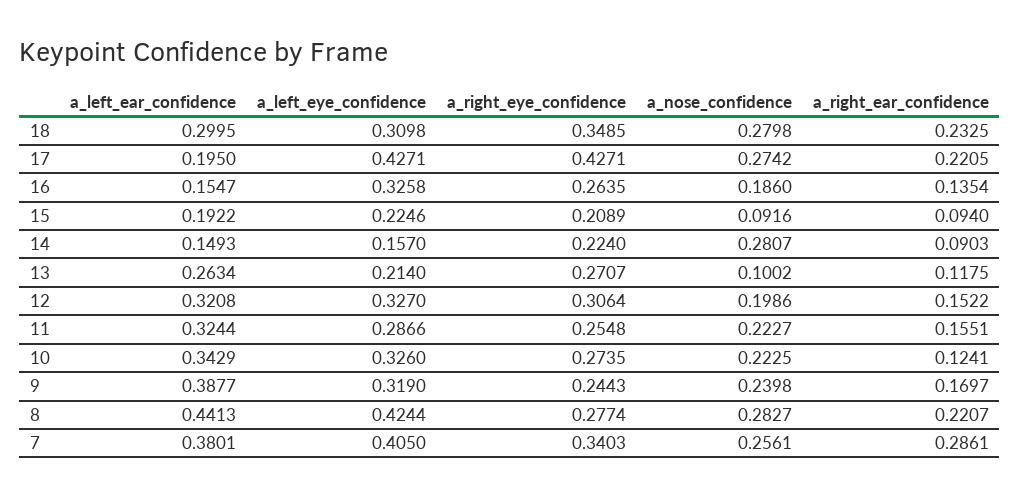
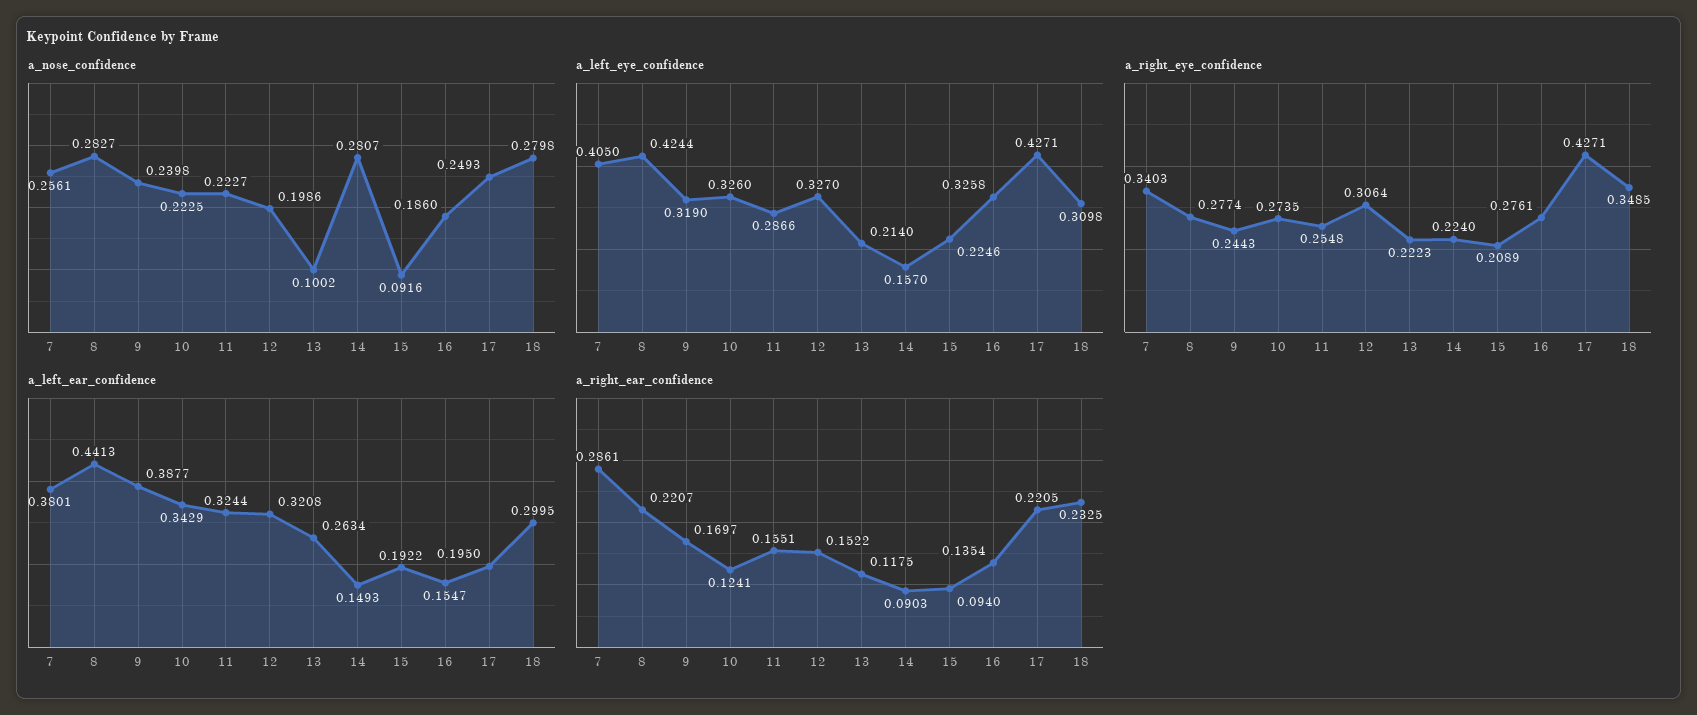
  {
    "a_left_ear_confidence": {
      "18": 0.2995,
      "17": 0.195,
      "16": 0.1547,
      "15": 0.1922,
      "14": 0.1493,
      "13": 0.2634,
      "12": 0.3208,
      "11": 0.3244,
      "10": 0.3429,
      "9": 0.3877,
      "8": 0.4413,
      "7": 0.3801
    },
    "a_left_eye_confidence": {
      "18": 0.3098,
      "17": 0.4271,
      "16": 0.3258,
      "15": 0.2246,
      "14": 0.157,
      "13": 0.214,
      "12": 0.327,
      "11": 0.2866,
      "10": 0.326,
      "9": 0.319,
      "8": 0.4244,
      "7": 0.405
    },
    "a_right_eye_confidence": {
      "18": 0.3485,
      "17": 0.4271,
-     "16": 0.2635,
+     "16": 0.2761,
      "15": 0.2089,
      "14": 0.224,
-     "13": 0.2707,
+     "13": 0.2223,
      "12": 0.3064,
      "11": 0.2548,
      "10": 0.2735,
      "9": 0.2443,
      "8": 0.2774,
      "7": 0.3403
    },
    "a_nose_confidence": {
      "18": 0.2798,
-     "17": 0.2742,
+     "17": 0.2493,
      "16": 0.186,
      "15": 0.0916,
      "14": 0.2807,
      "13": 0.1002,
      "12": 0.1986,
      "11": 0.2227,
      "10": 0.2225,
      "9": 0.2398,
      "8": 0.2827,
      "7": 0.2561
    },
    "a_right_ear_confidence": {
      "18": 0.2325,
      "17": 0.2205,
      "16": 0.1354,
      "15": 0.094,
      "14": 0.0903,
      "13": 0.1175,
      "12": 0.1522,
      "11": 0.1551,
      "10": 0.1241,
      "9": 0.1697,
      "8": 0.2207,
      "7": 0.2861
    }
  }

